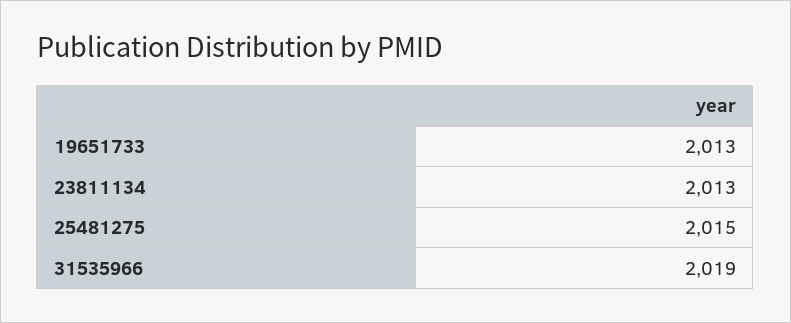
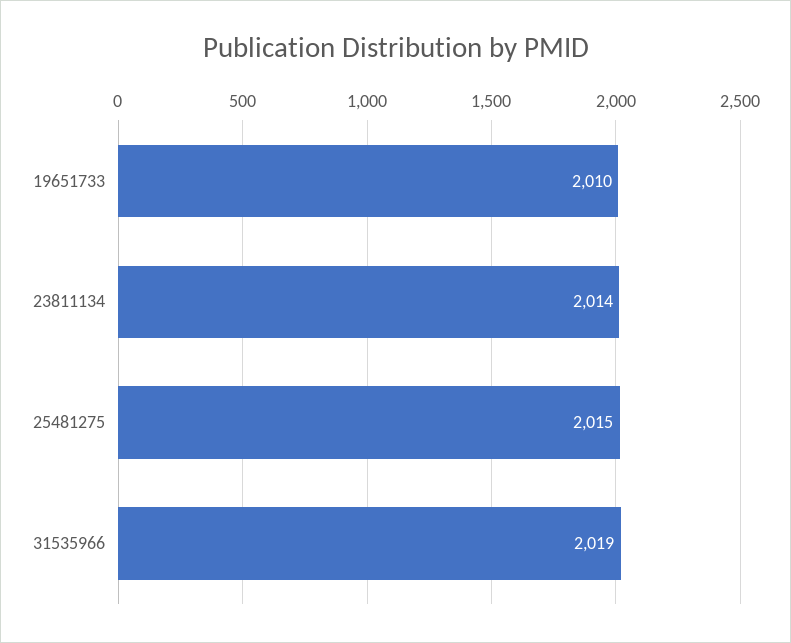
  {
-   "19651733": 2013,
+   "19651733": 2010,
-   "23811134": 2013,
+   "23811134": 2014,
    "25481275": 2015,
    "31535966": 2019
  }

